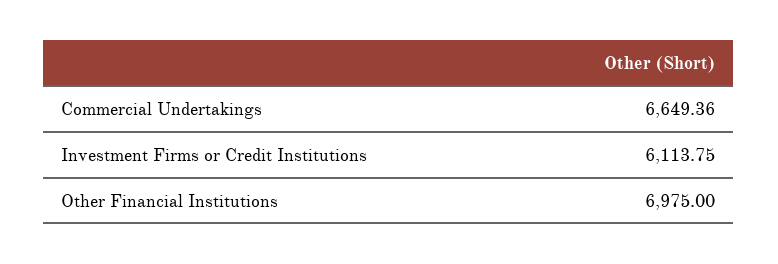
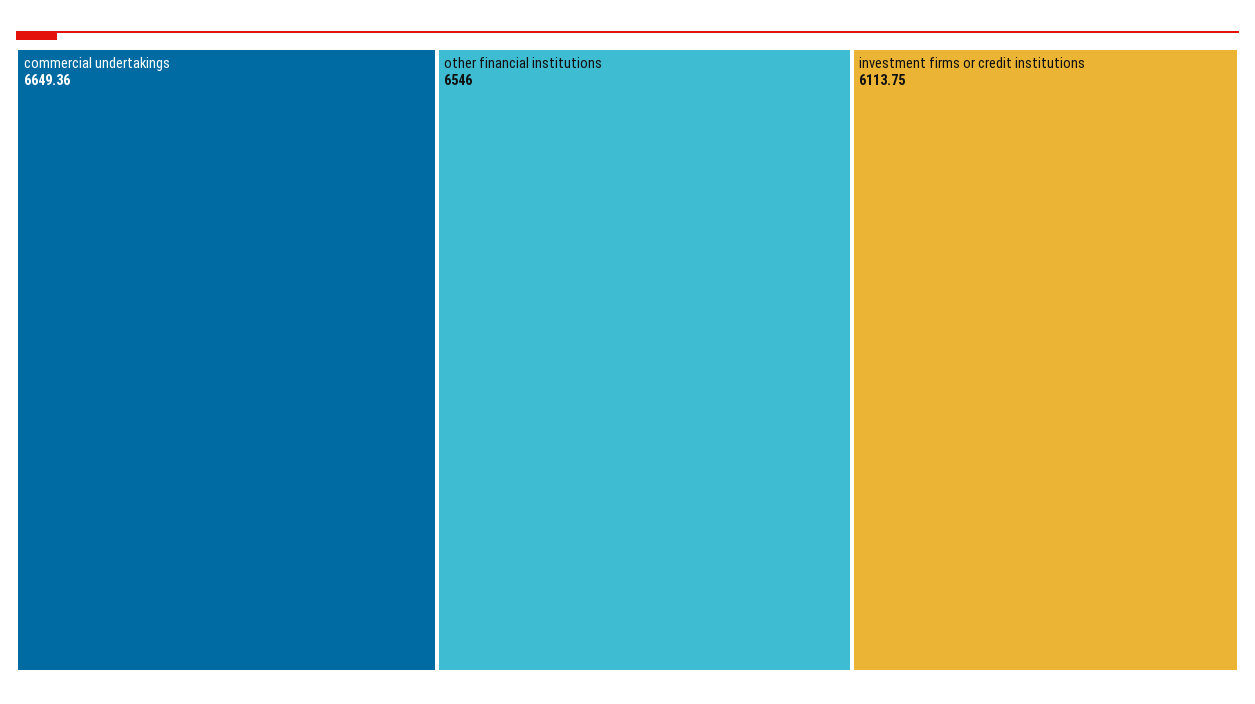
  {
    "Commercial Undertakings": 6649.36,
    "Investment Firms or Credit Institutions": 6113.75,
-   "Other Financial Institutions": 6975
+   "Other Financial Institutions": 6546
  }

